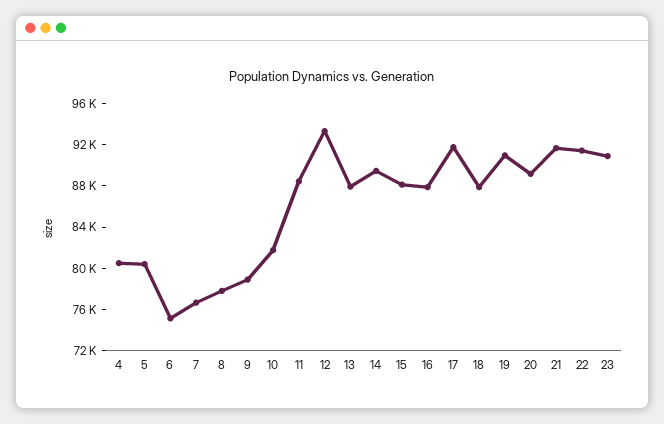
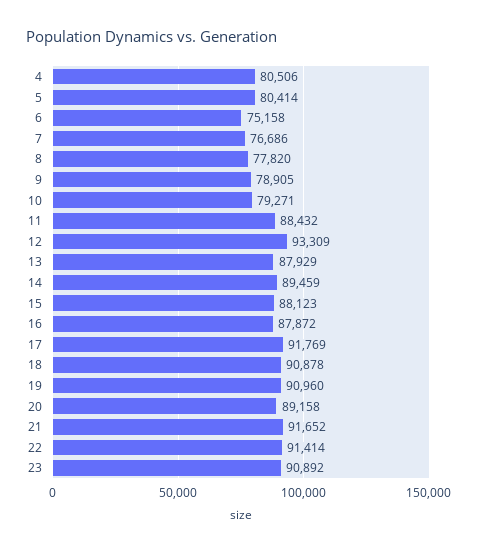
  {
    "4": 80506,
    "5": 80414,
    "6": 75158,
    "7": 76686,
    "8": 77820,
    "9": 78905,
-   "10": 82000,
+   "10": 79271,
    "11": 88432,
    "12": 93309,
    "13": 87929,
    "14": 89459,
    "15": 88123,
    "16": 87872,
    "17": 91769,
-   "18": 88000,
+   "18": 90878,
    "19": 90960,
    "20": 89158,
    "21": 91652,
    "22": 91414,
    "23": 90892
  }

